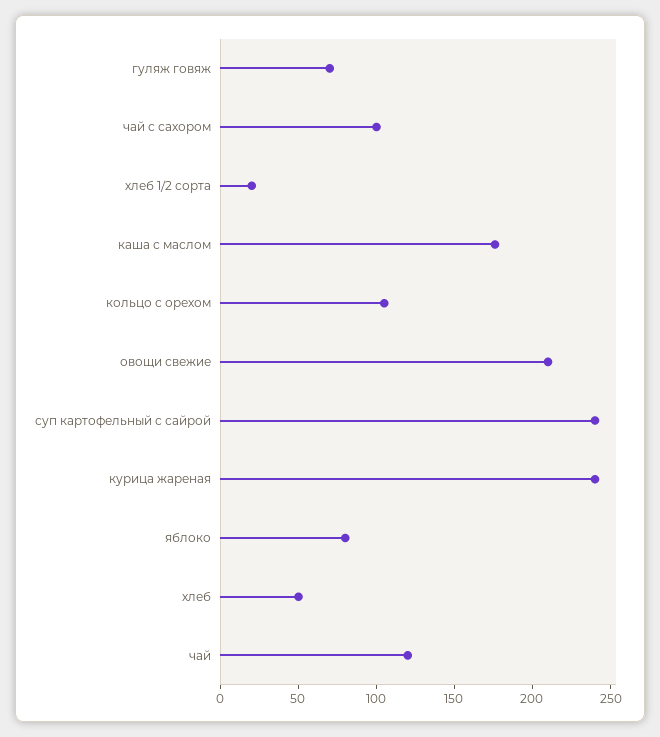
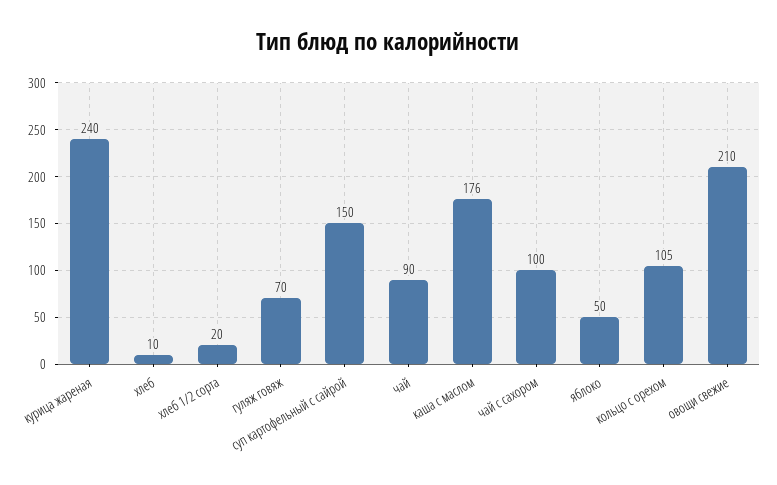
  {
    "гуляж говяж": 70,
    "чай с сахором": 100,
    "хлеб 1/2 сорта": 20,
    "каша с маслом": 176,
    "кольцо с орехом": 105,
    "овощи свежие": 210,
-   "суп картофельный с сайрой": 240,
+   "суп картофельный с сайрой": 150,
    "курица жареная": 240,
-   "яблоко": 80,
+   "яблоко": 50,
-   "хлеб": 50,
+   "хлеб": 10,
-   "чай": 120
+   "чай": 90
  }

